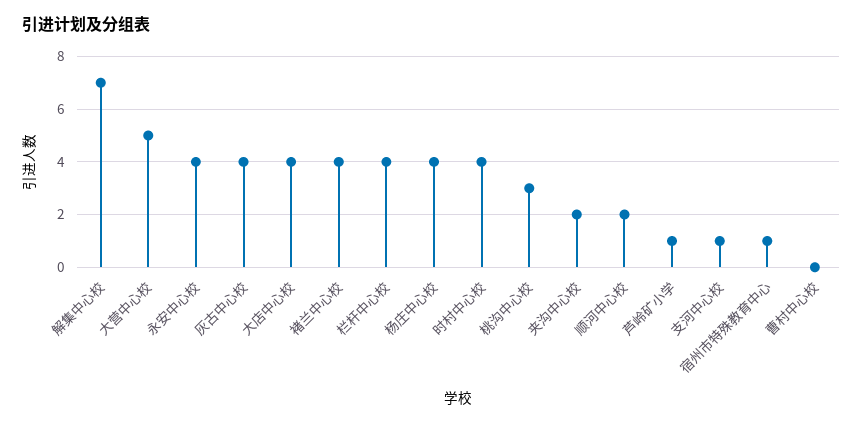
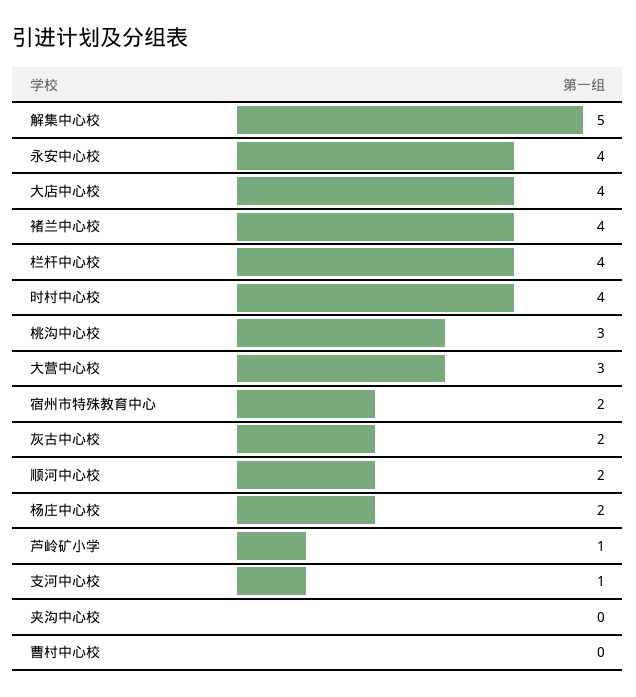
  {
-   "解集中心校": 7,
+   "解集中心校": 5,
-   "大营中心校": 5,
+   "大营中心校": 3,
    "永安中心校": 4,
-   "灰古中心校": 4,
+   "灰古中心校": 2,
    "大店中心校": 4,
    "褚兰中心校": 4,
    "栏杆中心校": 4,
-   "杨庄中心校": 4,
+   "杨庄中心校": 2,
    "时村中心校": 4,
    "桃沟中心校": 3,
-   "夹沟中心校": 2,
+   "夹沟中心校": 0,
    "顺河中心校": 2,
    "芦岭矿小学": 1,
    "支河中心校": 1,
-   "宿州市特殊教育中心": 1,
+   "宿州市特殊教育中心": 2,
    "曹村中心校": 0
  }

